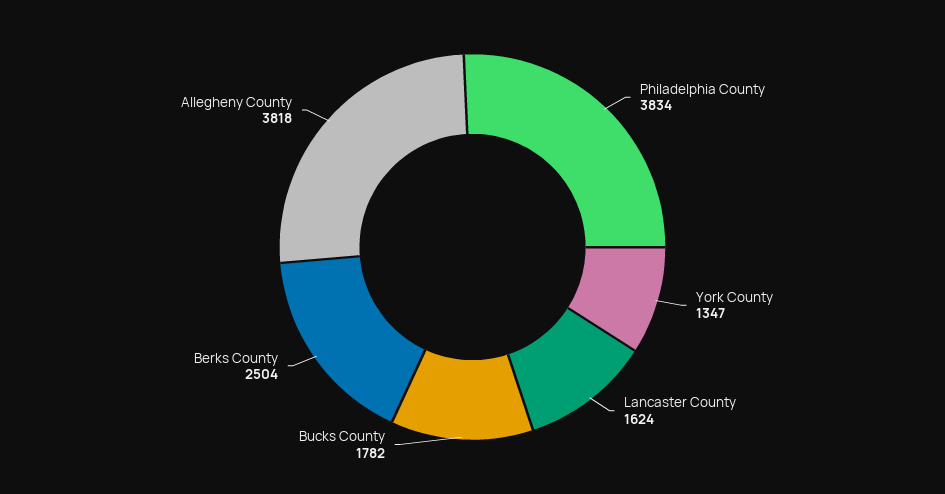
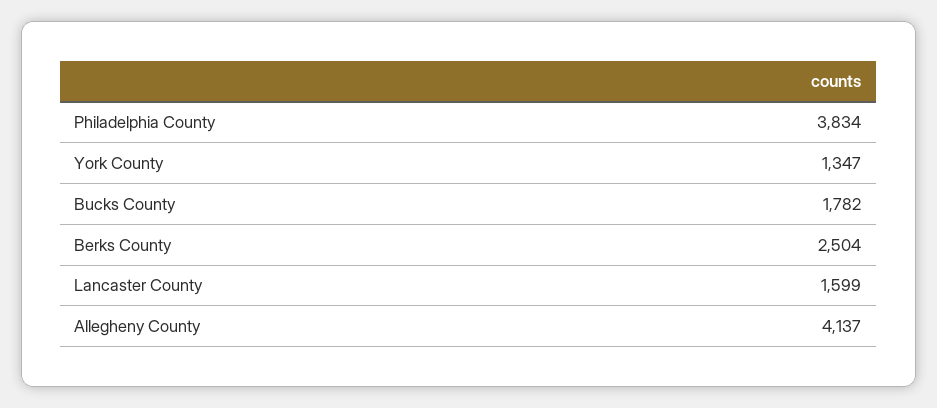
  {
    "Philadelphia County": 3834,
    "York County": 1347,
-   "Lancaster County": 1624,
+   "Lancaster County": 1599,
    "Bucks County": 1782,
    "Berks County": 2504,
-   "Allegheny County": 3818
+   "Allegheny County": 4137
  }

